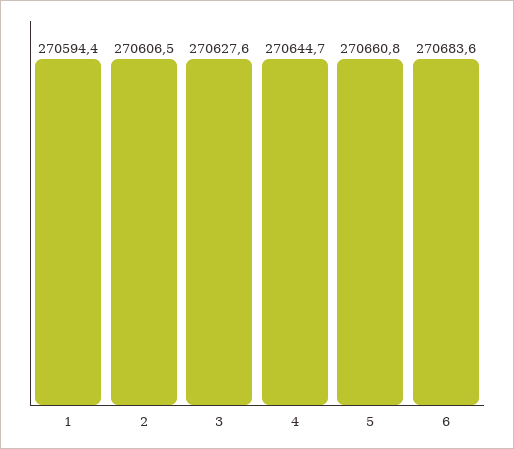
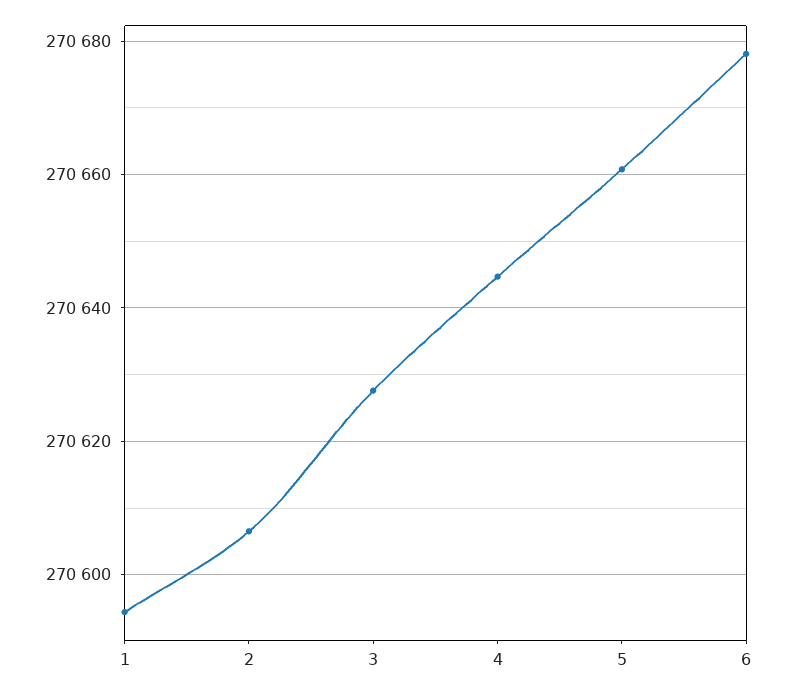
  {
    "1": 270594.4,
    "2": 270606.5,
    "3": 270627.6,
    "4": 270644.7,
    "5": 270660.8,
-   "6": 270683.6
+   "6": 270678
  }

